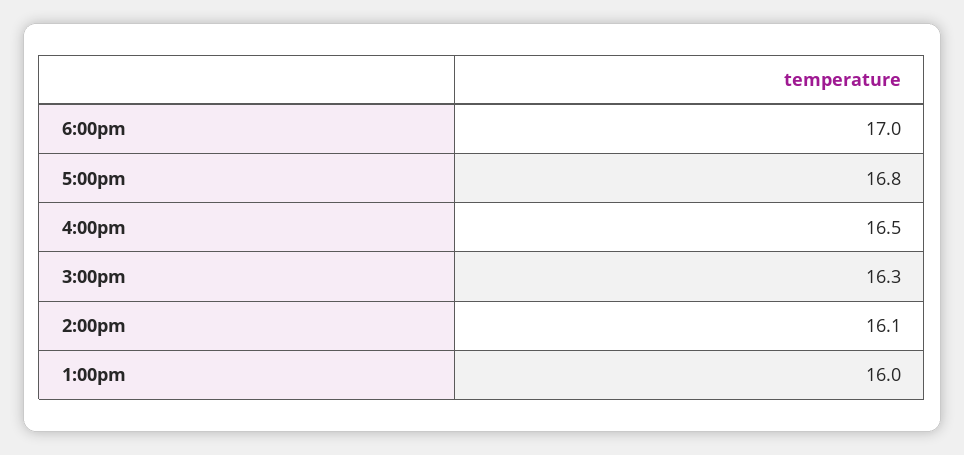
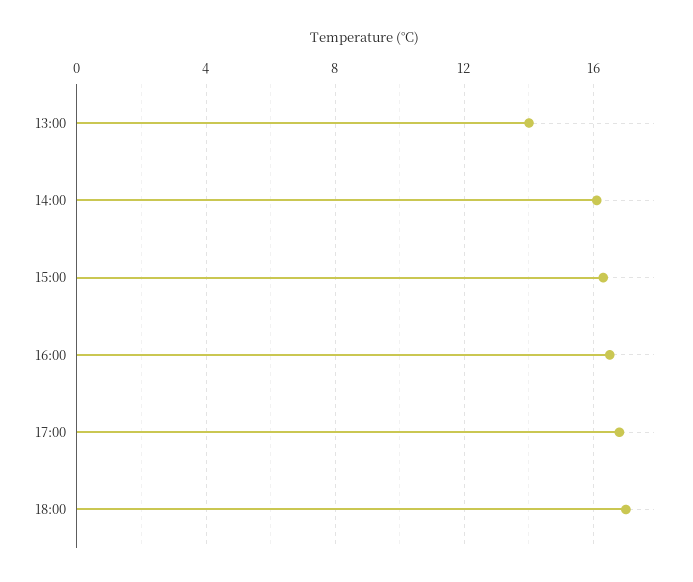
  {
    "6:00pm": 17,
    "5:00pm": 16.8,
    "4:00pm": 16.5,
    "3:00pm": 16.3,
    "2:00pm": 16.1,
-   "1:00pm": 16
+   "1:00pm": 14
  }

